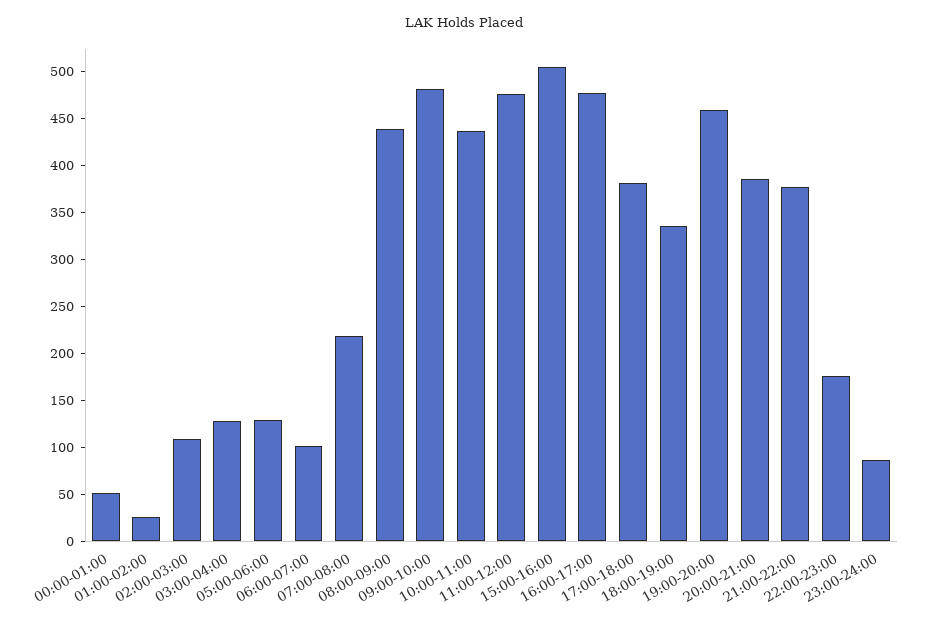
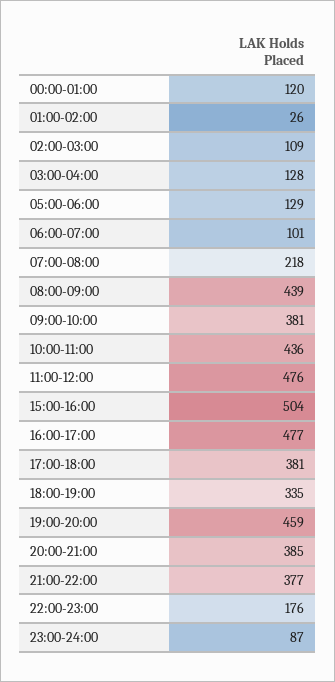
  {
-   "00:00-01:00": 50,
+   "00:00-01:00": 120,
    "01:00-02:00": 26,
    "02:00-03:00": 109,
    "03:00-04:00": 128,
    "05:00-06:00": 129,
    "06:00-07:00": 101,
    "07:00-08:00": 218,
    "08:00-09:00": 439,
-   "09:00-10:00": 480,
+   "09:00-10:00": 381,
    "10:00-11:00": 436,
    "11:00-12:00": 476,
    "15:00-16:00": 504,
    "16:00-17:00": 477,
    "17:00-18:00": 381,
    "18:00-19:00": 335,
    "19:00-20:00": 459,
    "20:00-21:00": 385,
    "21:00-22:00": 377,
    "22:00-23:00": 176,
    "23:00-24:00": 87
  }

